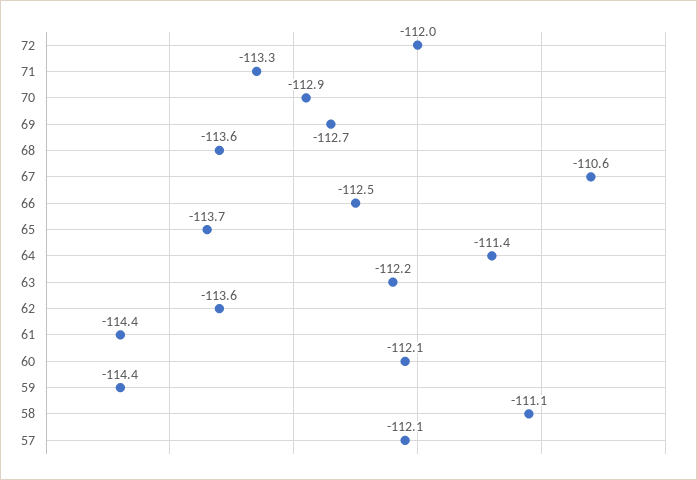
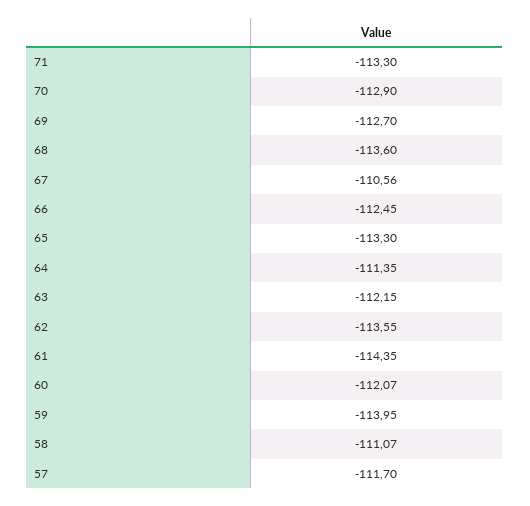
  {
-   "72": -112,
    "71": -113.3,
    "70": -112.9,
    "69": -112.7,
    "68": -113.6,
    "67": -110.56,
    "66": -112.45,
-   "65": -113.7,
+   "65": -113.3,
    "64": -111.35,
    "63": -112.15,
    "62": -113.55,
    "61": -114.35,
    "60": -112.07,
-   "59": -114.4,
+   "59": -113.95,
    "58": -111.07,
-   "57": -112.1
+   "57": -111.7
  }

